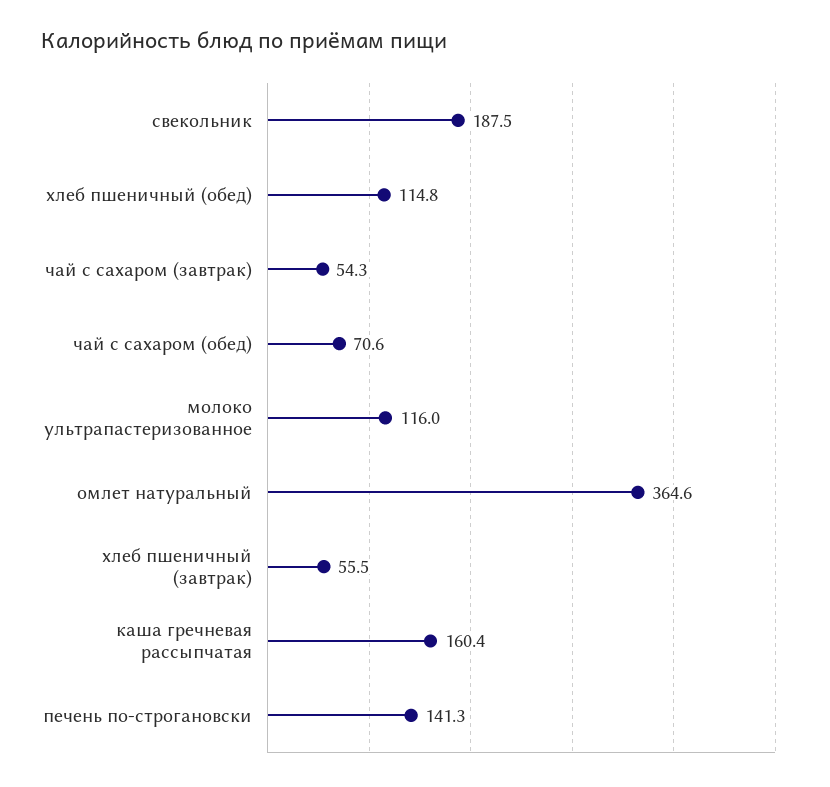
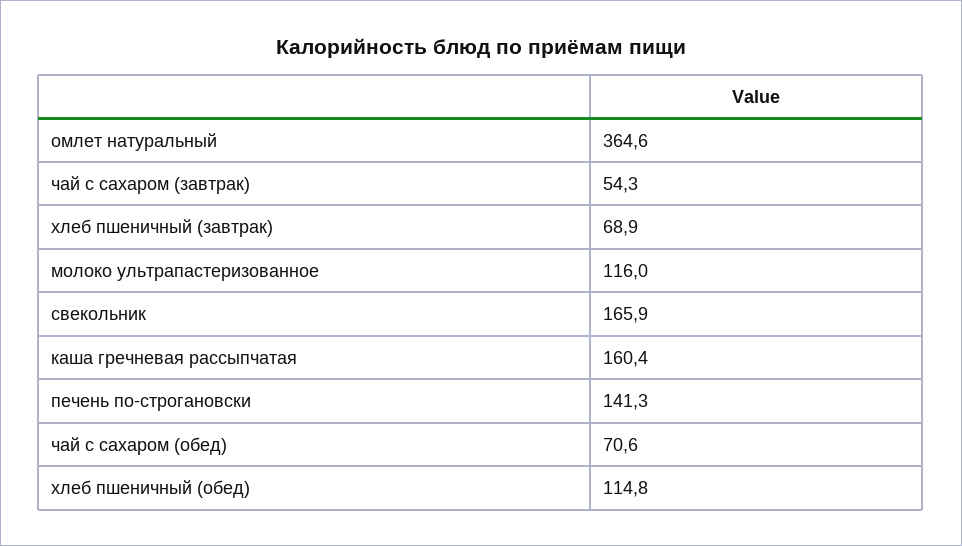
  {
-   "свекольник": 187.5,
+   "свекольник": 165.9,
    "хлеб пшеничный (обед)": 114.8,
    "чай с сахаром (завтрак)": 54.3,
    "чай с сахаром (обед)": 70.6,
    "молоко ультрапастеризованное": 116,
    "омлет натуральный": 364.6,
-   "хлеб пшеничный (завтрак)": 55.5,
+   "хлеб пшеничный (завтрак)": 68.9,
    "каша гречневая рассыпчатая": 160.4,
    "печень по-строгановски": 141.3
  }

